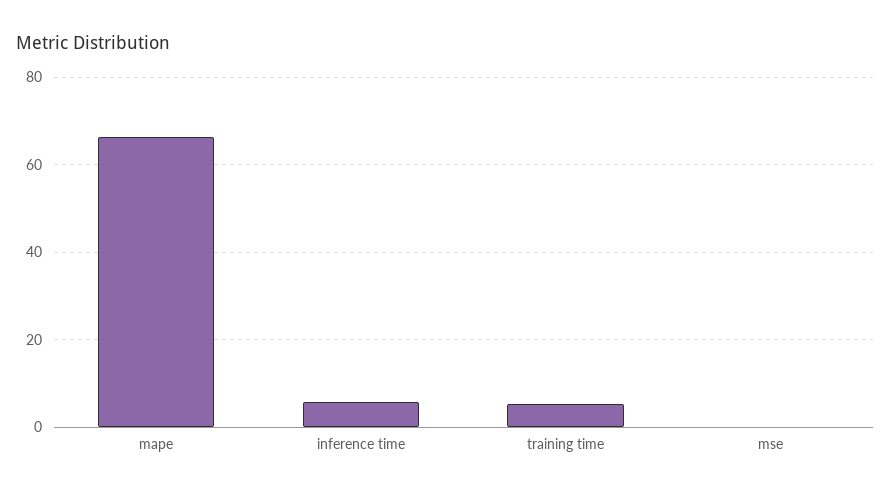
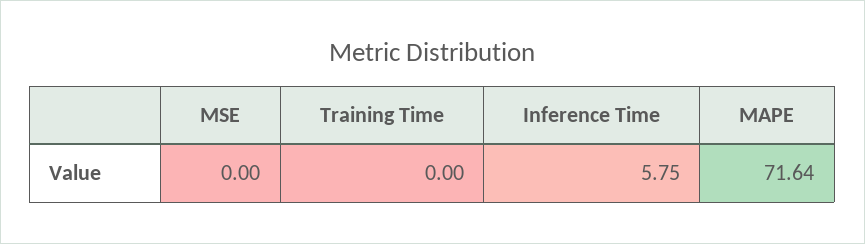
  {
-   "mape": 66,
+   "mape": 71.64,
    "inference time": 5.75,
-   "training time": 6,
+   "training time": 0,
    "mse": 0
  }

